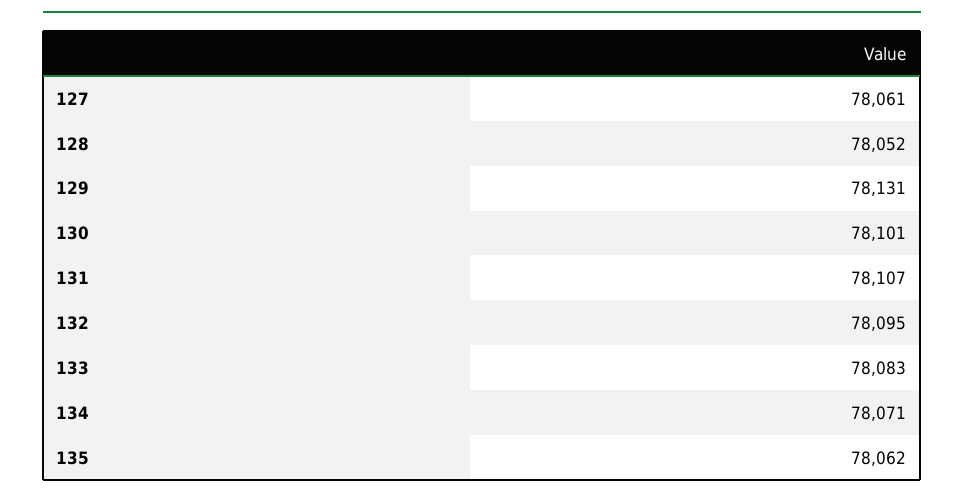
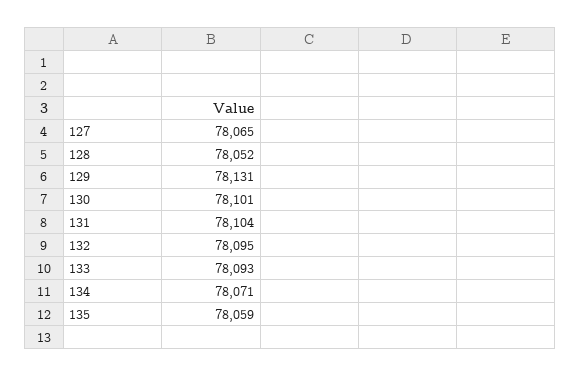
  {
-   "127": 78061,
+   "127": 78065,
    "128": 78052,
    "129": 78131,
    "130": 78101,
-   "131": 78107,
+   "131": 78104,
    "132": 78095,
-   "133": 78083,
+   "133": 78093,
    "134": 78071,
-   "135": 78062
+   "135": 78059
  }

